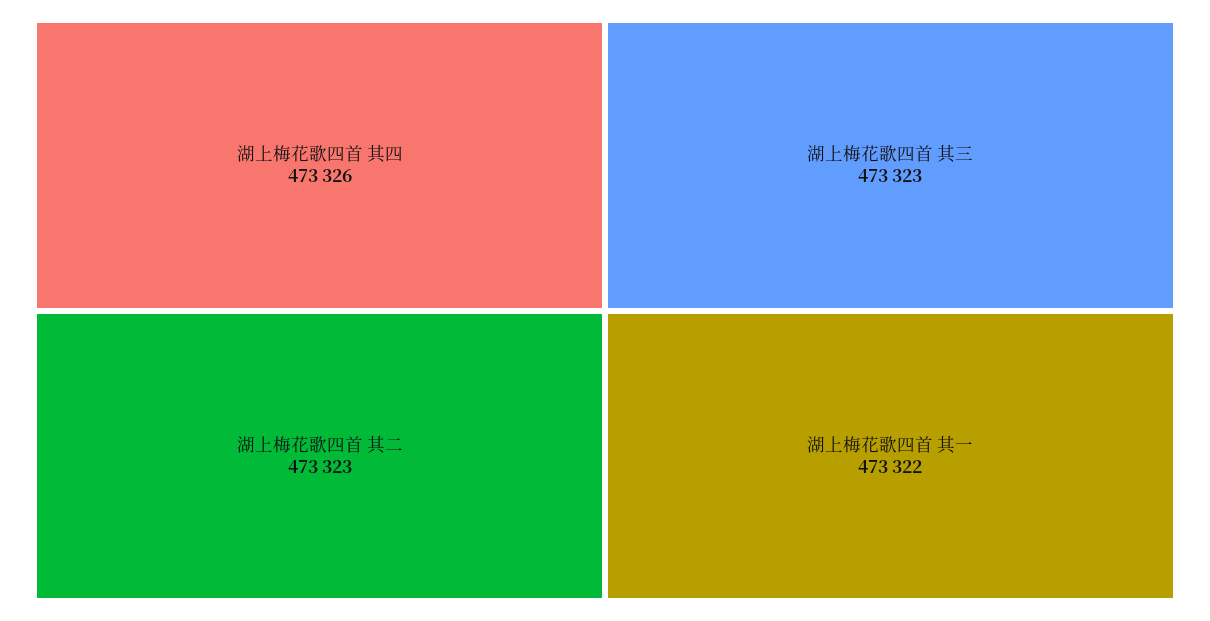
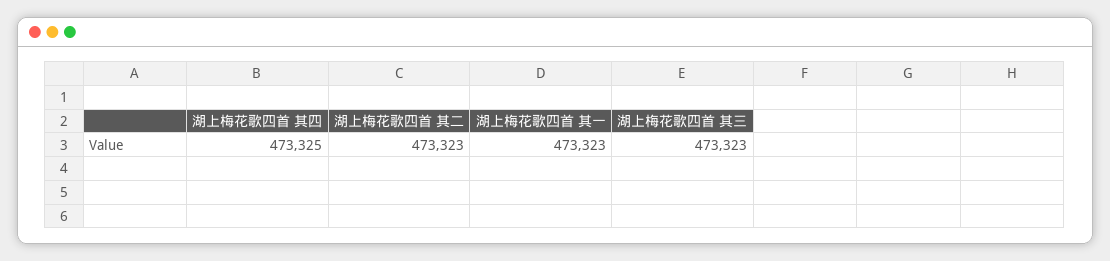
  {
-   "湖上梅花歌四首 其四": 473326,
+   "湖上梅花歌四首 其四": 473325,
    "湖上梅花歌四首 其二": 473323,
    "湖上梅花歌四首 其三": 473323,
-   "湖上梅花歌四首 其一": 473322
+   "湖上梅花歌四首 其一": 473323
  }

